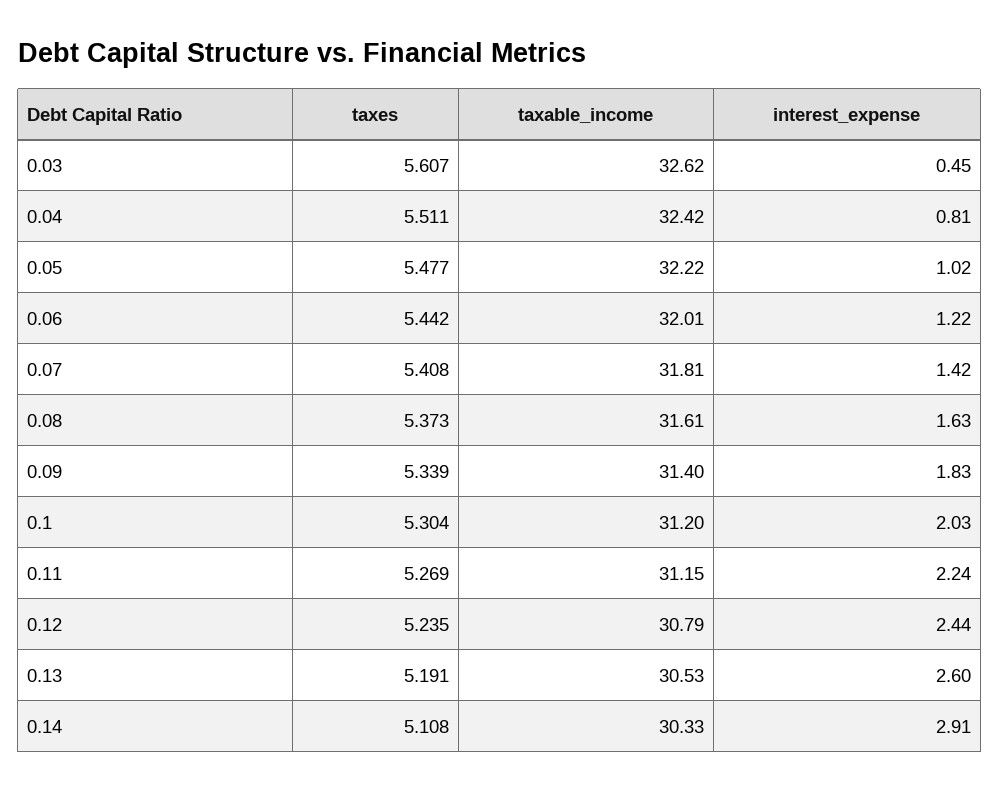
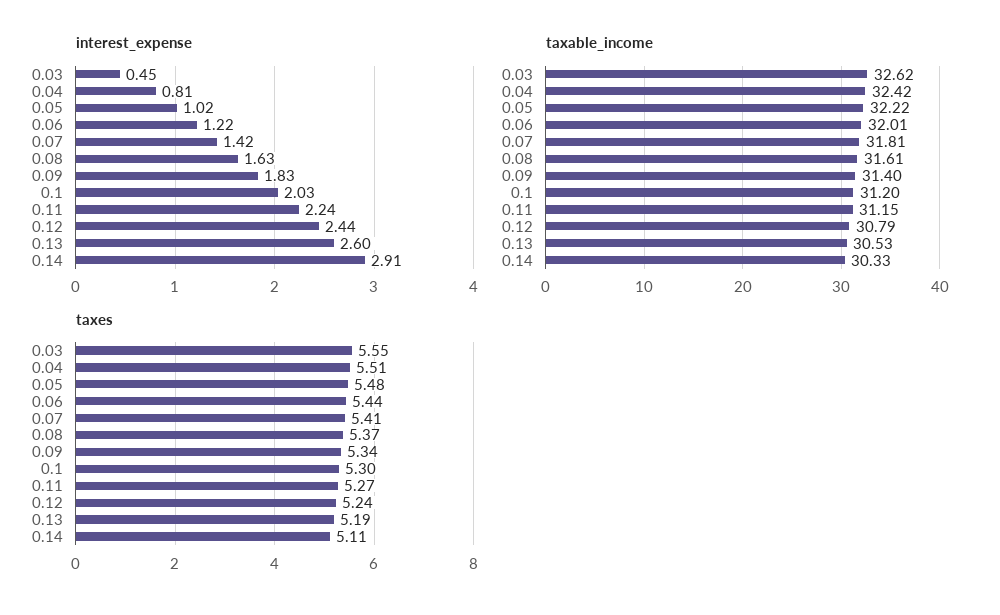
  {
    "taxes": {
-     "0.03": 5.607,
+     "0.03": 5.55,
      "0.04": 5.511,
      "0.05": 5.477,
      "0.06": 5.442,
      "0.07": 5.408,
      "0.08": 5.373,
      "0.09": 5.339,
      "0.1": 5.304,
      "0.11": 5.269,
      "0.12": 5.235,
      "0.13": 5.191,
      "0.14": 5.108
    },
    "taxable_income": {
      "0.03": 32.62,
      "0.04": 32.42,
      "0.05": 32.22,
      "0.06": 32.01,
      "0.07": 31.81,
      "0.08": 31.61,
      "0.09": 31.4,
      "0.1": 31.2,
      "0.11": 31.15,
      "0.12": 30.79,
      "0.13": 30.53,
      "0.14": 30.33
    },
    "interest_expense": {
      "0.03": 0.45,
      "0.04": 0.81,
      "0.05": 1.02,
      "0.06": 1.22,
      "0.07": 1.42,
      "0.08": 1.63,
      "0.09": 1.83,
      "0.1": 2.03,
      "0.11": 2.24,
      "0.12": 2.44,
      "0.13": 2.6,
      "0.14": 2.91
    }
  }

